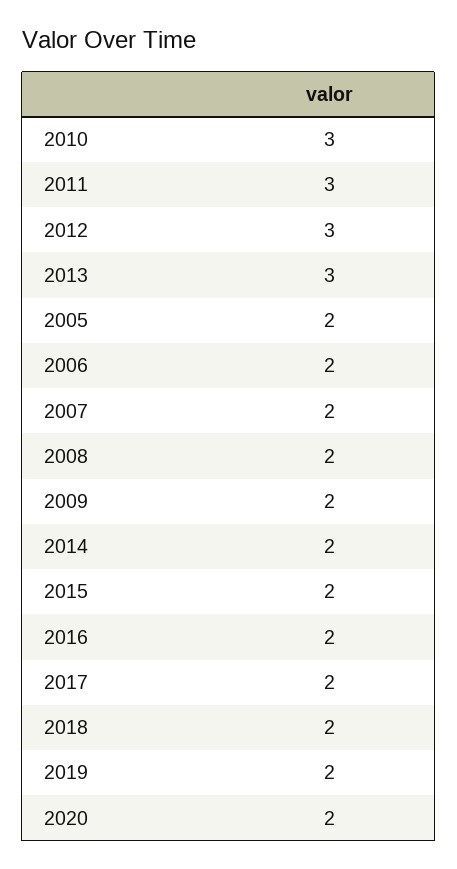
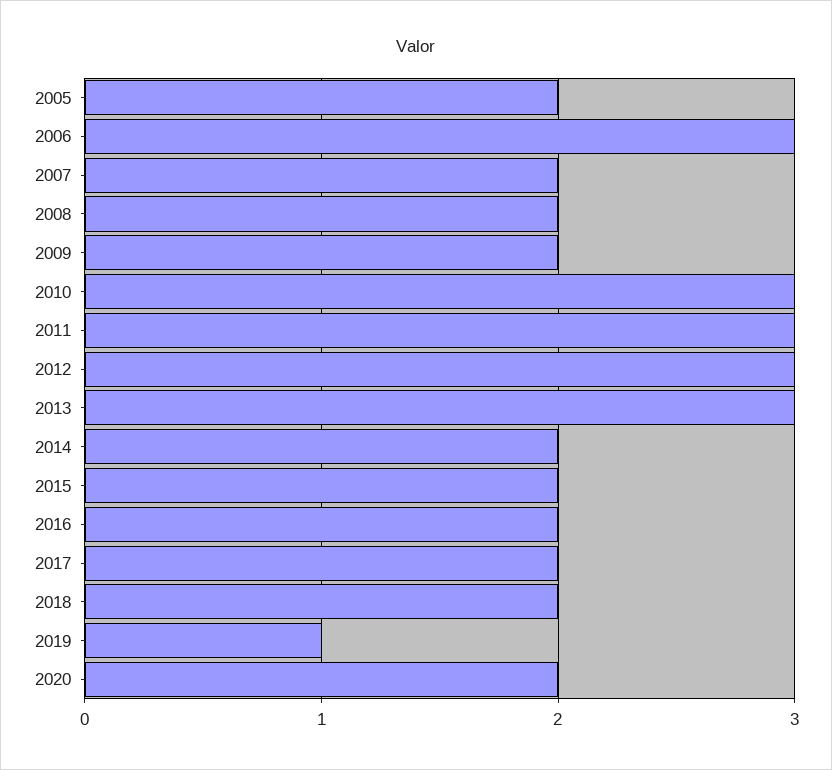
  {
    "2010": 3,
    "2011": 3,
    "2012": 3,
    "2013": 3,
    "2005": 2,
-   "2006": 2,
+   "2006": 3,
    "2007": 2,
    "2008": 2,
    "2009": 2,
    "2014": 2,
    "2015": 2,
    "2016": 2,
    "2017": 2,
    "2018": 2,
-   "2019": 2,
+   "2019": 1,
    "2020": 2
  }

